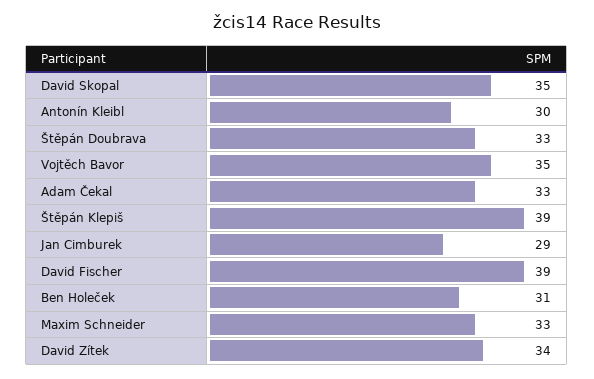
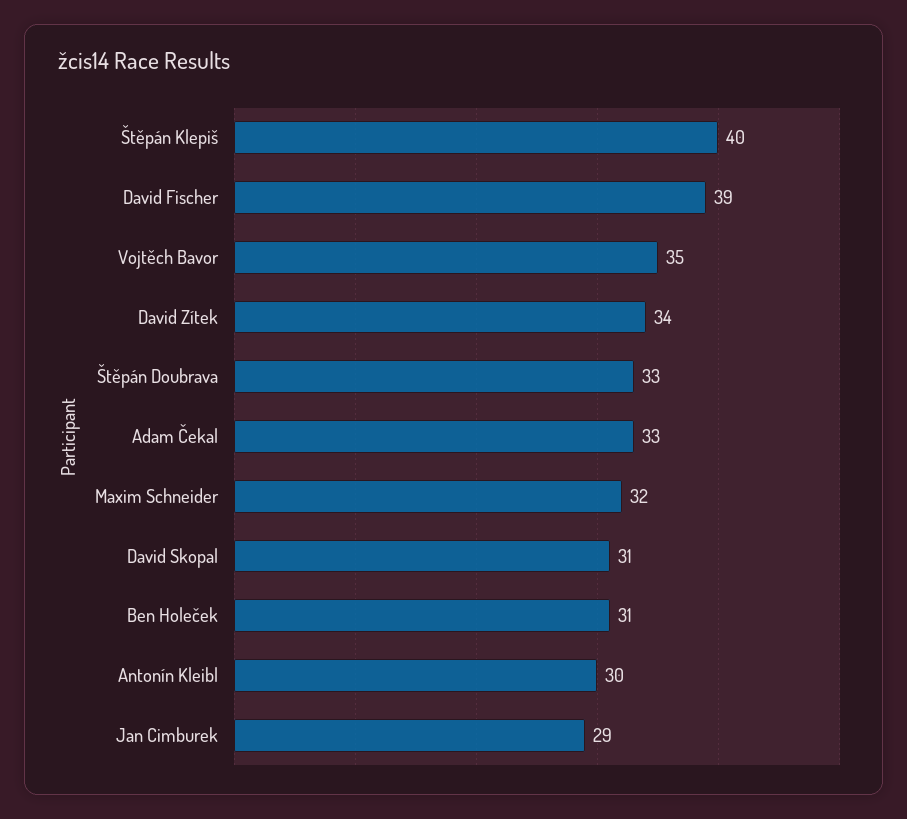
  {
-   "David Skopal": 35,
+   "David Skopal": 31,
    "Antonín Kleibl": 30,
    "Štěpán Doubrava": 33,
    "Vojtěch Bavor": 35,
    "Adam Čekal": 33,
-   "Štěpán Klepiš": 39,
+   "Štěpán Klepiš": 40,
    "Jan Cimburek": 29,
    "David Fischer": 39,
    "Ben Holeček": 31,
-   "Maxim Schneider": 33,
+   "Maxim Schneider": 32,
    "David Zítek": 34
  }

